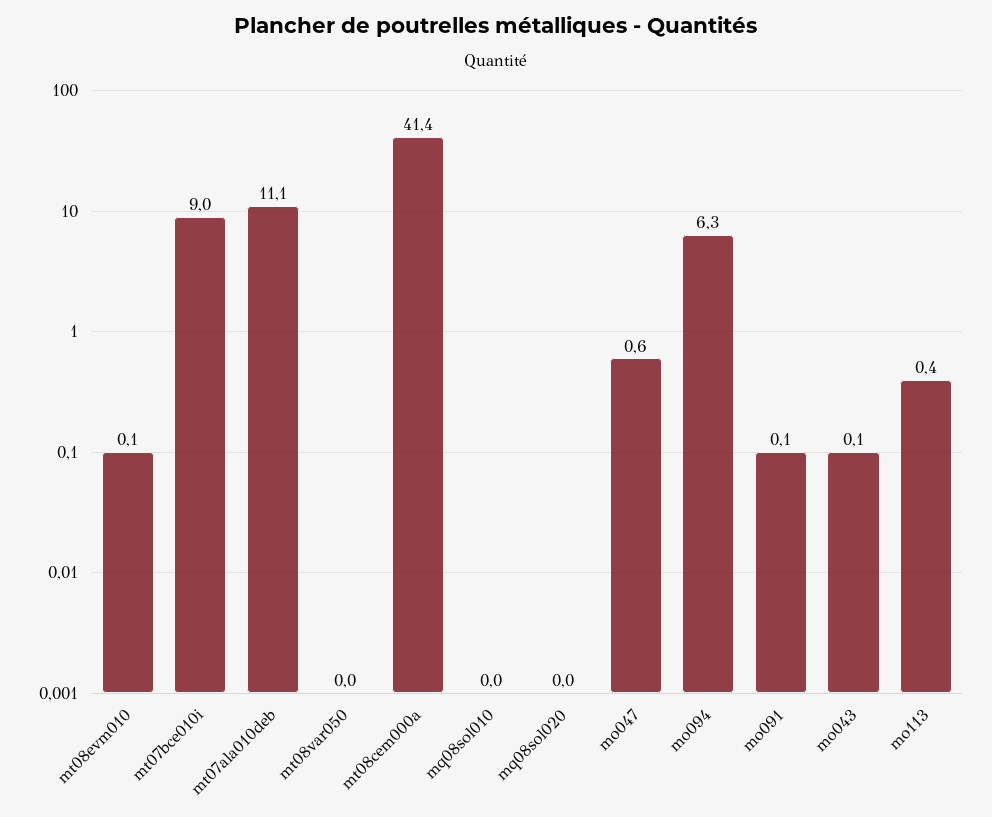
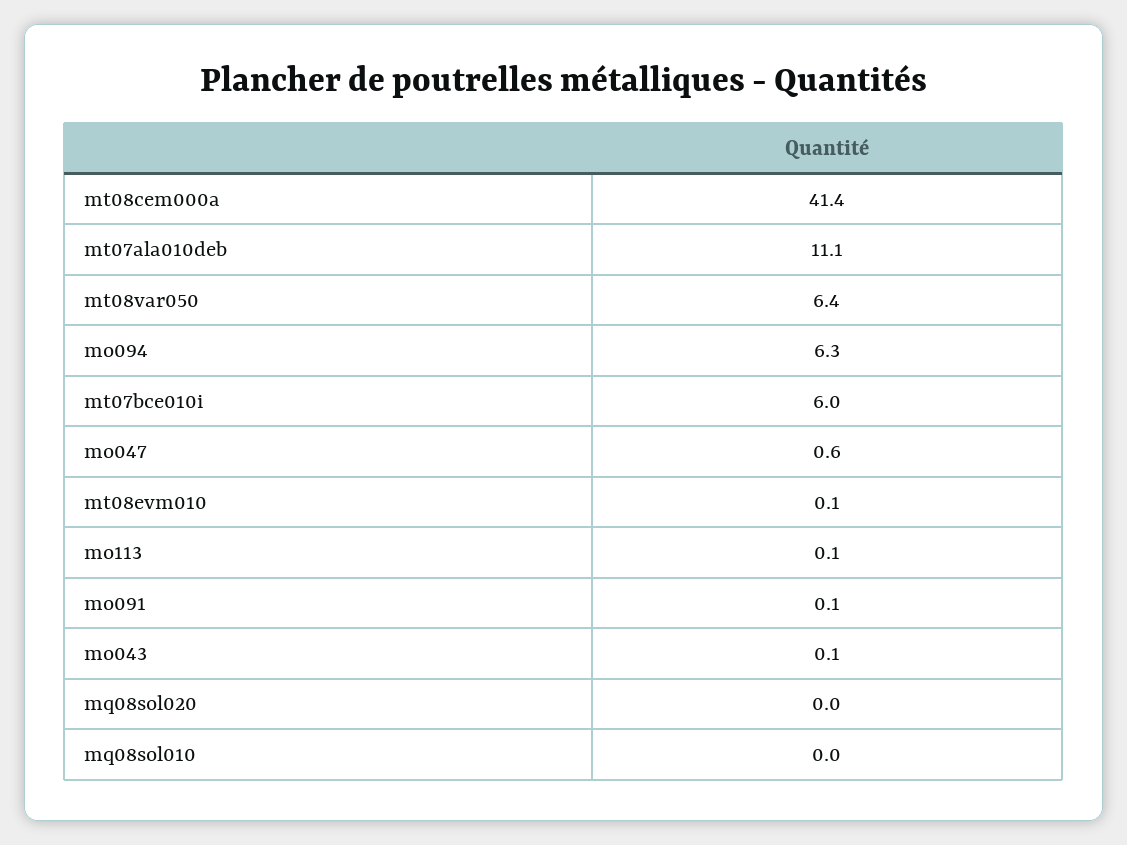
  {
    "mt08evm010": 0.1,
-   "mt07bce010i": 9,
+   "mt07bce010i": 6,
    "mt07ala010deb": 11.1,
-   "mt08var050": 0,
+   "mt08var050": 6.4,
    "mt08cem000a": 41.4,
    "mq08sol010": 0,
    "mq08sol020": 0,
    "mo047": 0.6,
    "mo094": 6.3,
    "mo091": 0.1,
    "mo043": 0.1,
-   "mo113": 0.4
+   "mo113": 0.1
  }

